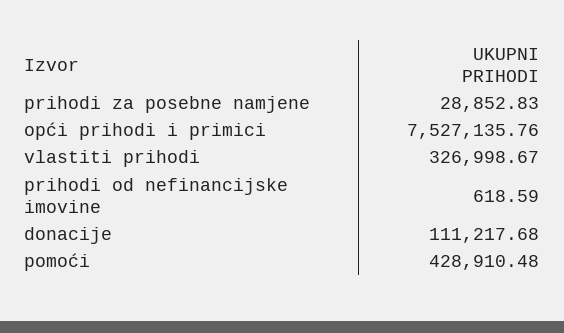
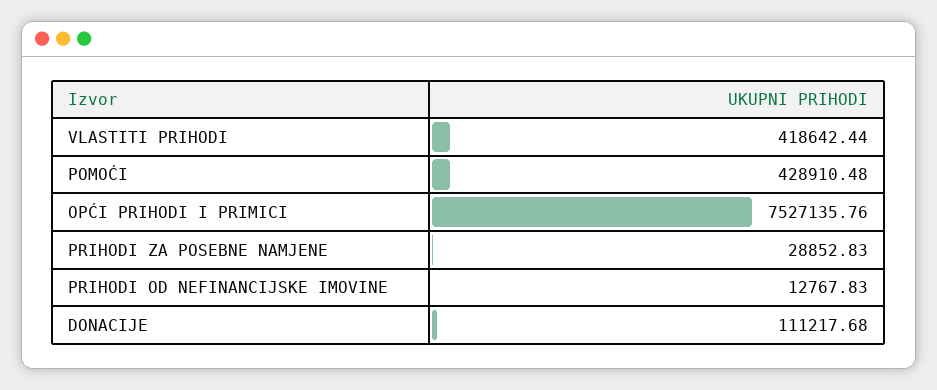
  {
    "prihodi za posebne namjene": 28852.83,
    "opći prihodi i primici": 7527135.76,
-   "vlastiti prihodi": 326998.67,
+   "vlastiti prihodi": 418642.44,
-   "prihodi od nefinancijske imovine": 618.59,
+   "prihodi od nefinancijske imovine": 12767.83,
    "donacije": 111217.68,
    "pomoći": 428910.48
  }

